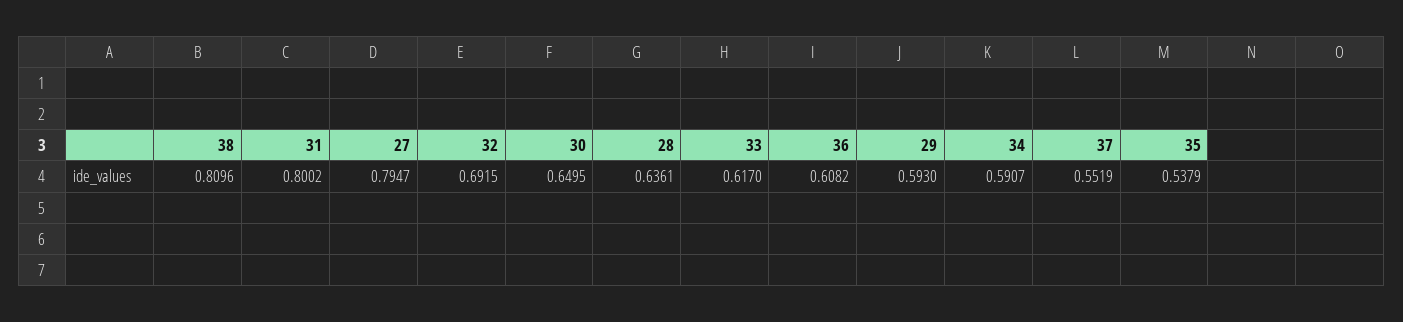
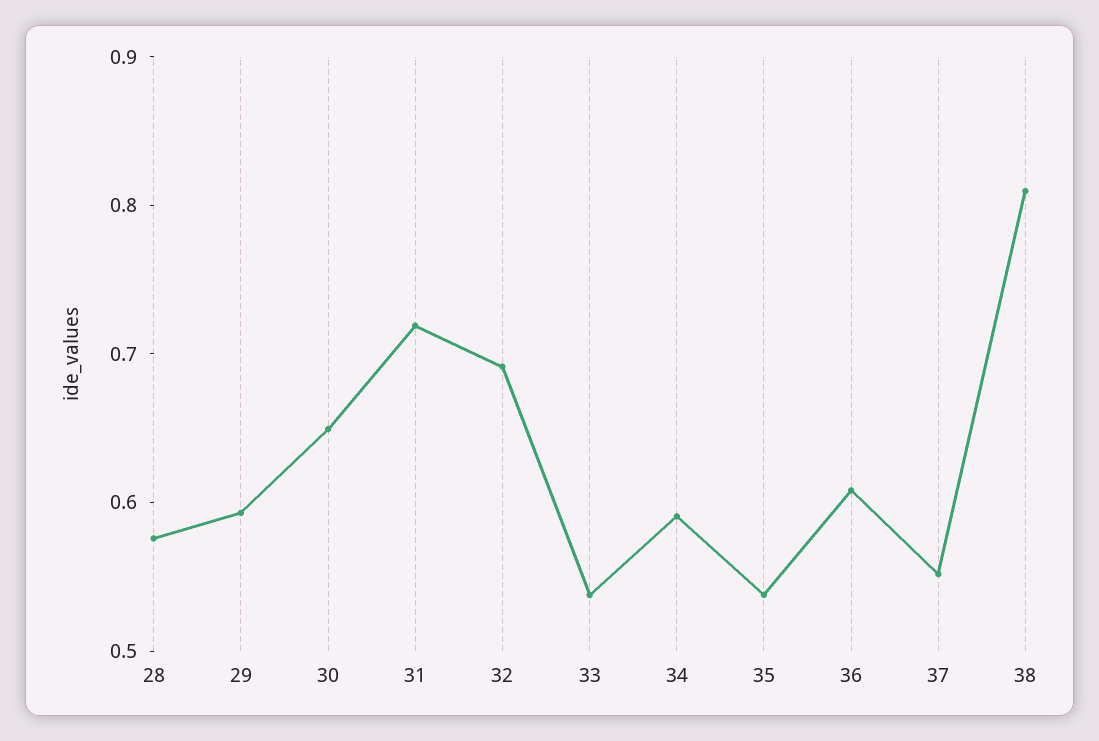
  {
    "38": 0.8096,
-   "31": 0.8002,
+   "31": 0.72,
-   "27": 0.7947,
    "32": 0.6915,
    "30": 0.6495,
-   "28": 0.6361,
+   "28": 0.58,
-   "33": 0.617,
+   "33": 0.54,
    "36": 0.6082,
    "29": 0.593,
    "34": 0.5907,
    "37": 0.5519,
    "35": 0.5379
  }

